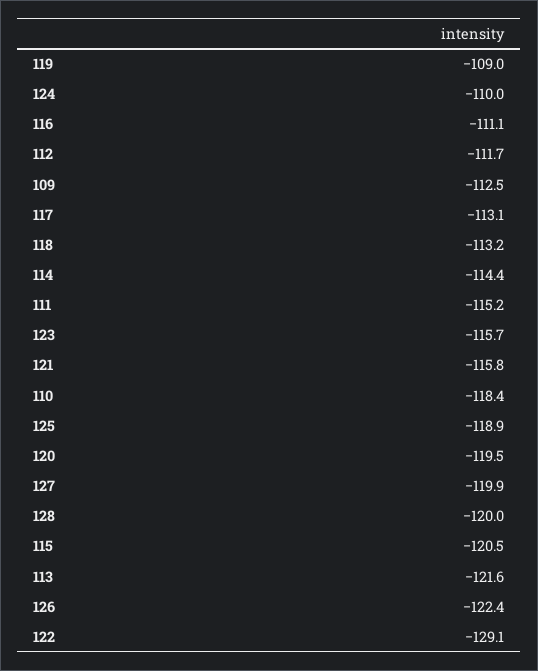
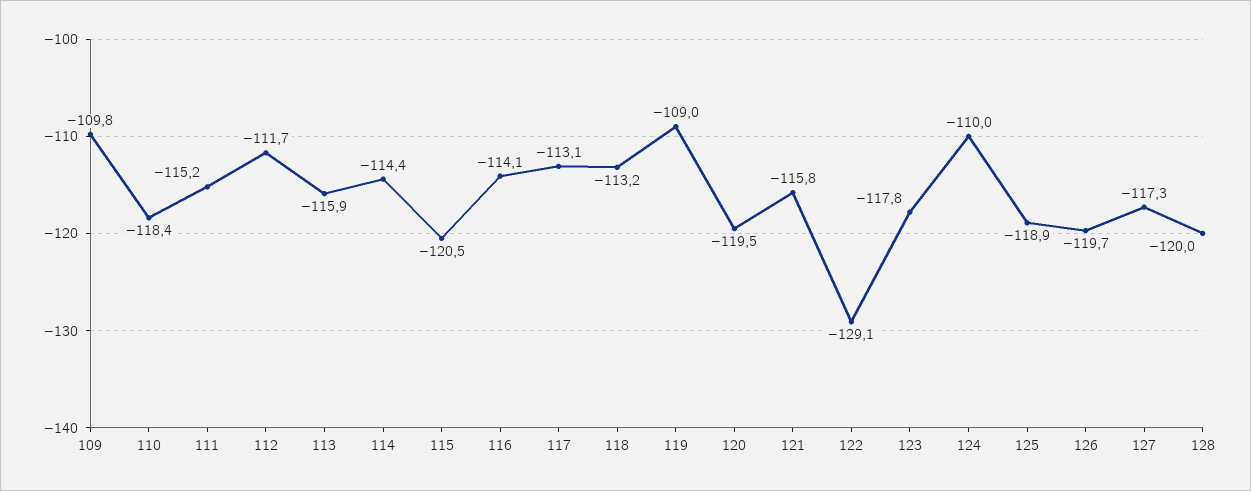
  {
    "119": -109,
    "124": -110,
-   "116": -111.1,
+   "116": -114.1,
    "112": -111.7,
-   "109": -112.5,
+   "109": -109.8,
    "117": -113.1,
    "118": -113.2,
    "114": -114.4,
    "111": -115.2,
-   "123": -115.7,
+   "123": -117.8,
    "121": -115.8,
    "110": -118.4,
    "125": -118.9,
    "120": -119.5,
-   "127": -119.9,
+   "127": -117.3,
    "128": -120,
    "115": -120.5,
-   "113": -121.6,
+   "113": -115.9,
-   "126": -122.4,
+   "126": -119.7,
    "122": -129.1
  }

